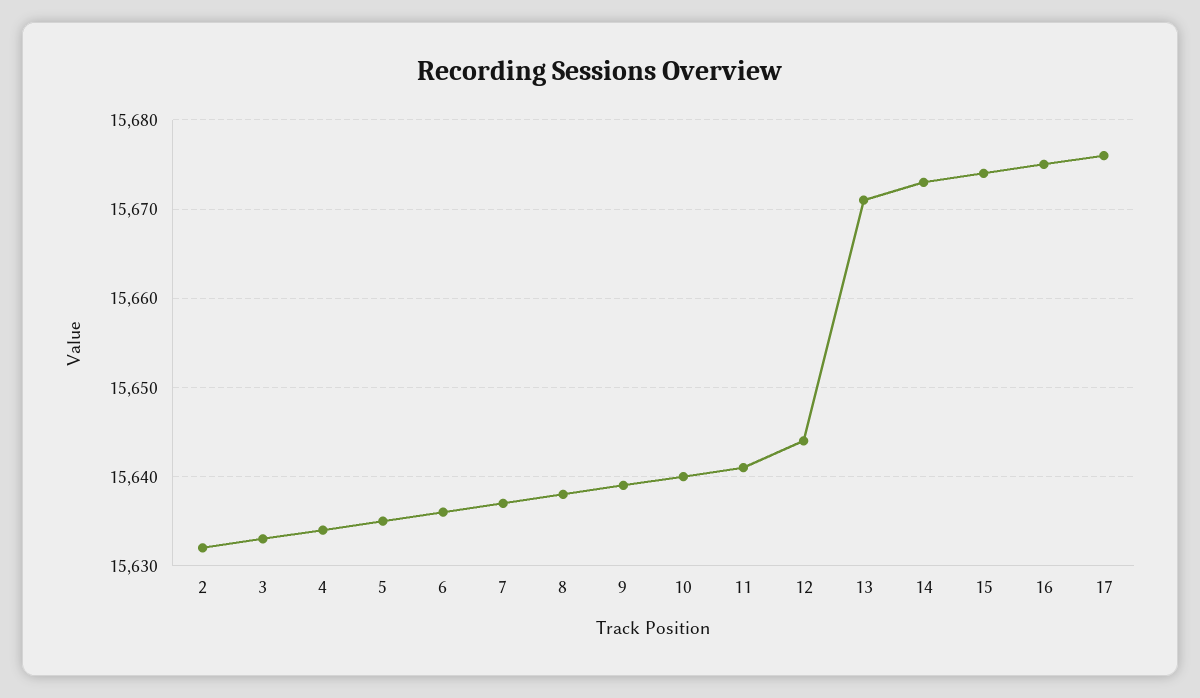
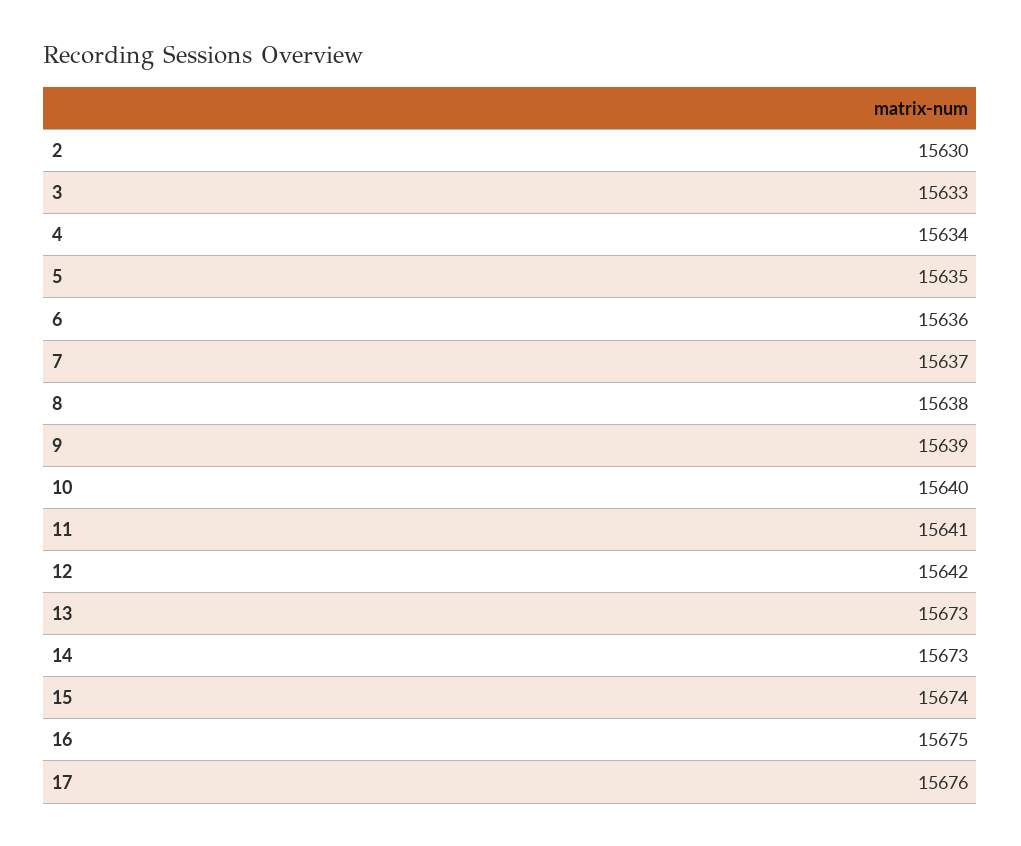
  {
-   "2": 15632,
+   "2": 15630,
    "3": 15633,
    "4": 15634,
    "5": 15635,
    "6": 15636,
    "7": 15637,
    "8": 15638,
    "9": 15639,
    "10": 15640,
    "11": 15641,
-   "12": 15644,
+   "12": 15642,
-   "13": 15671,
+   "13": 15673,
    "14": 15673,
    "15": 15674,
    "16": 15675,
    "17": 15676
  }

